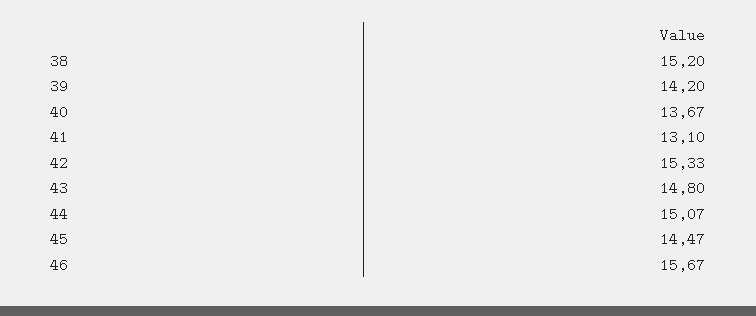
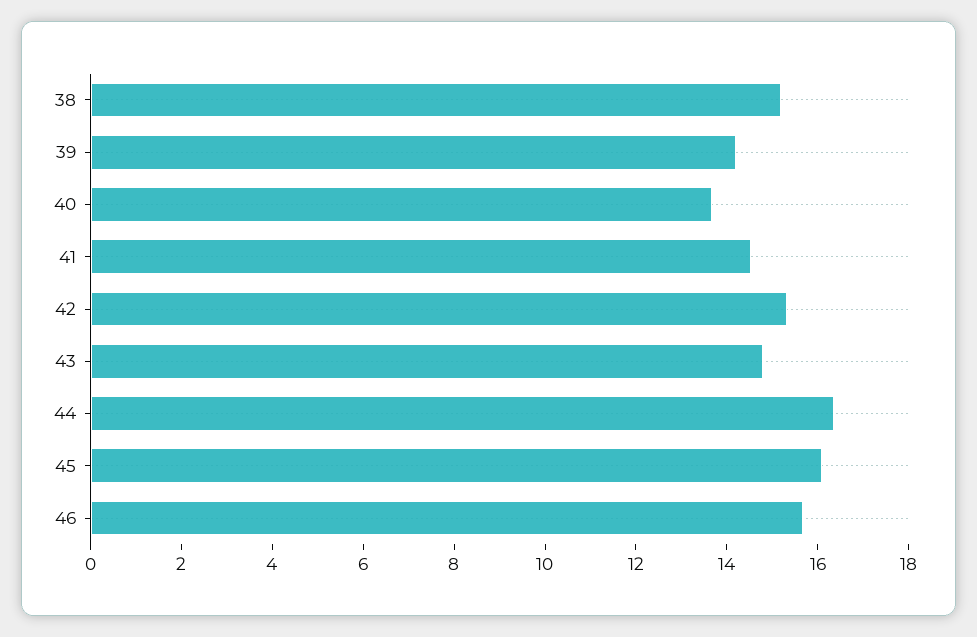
  {
    "38": 15.2,
    "39": 14.2,
    "40": 13.67,
-   "41": 13.1,
+   "41": 14.5,
    "42": 15.33,
    "43": 14.8,
-   "44": 15.07,
+   "44": 16.5,
-   "45": 14.47,
+   "45": 16,
    "46": 15.67
  }

